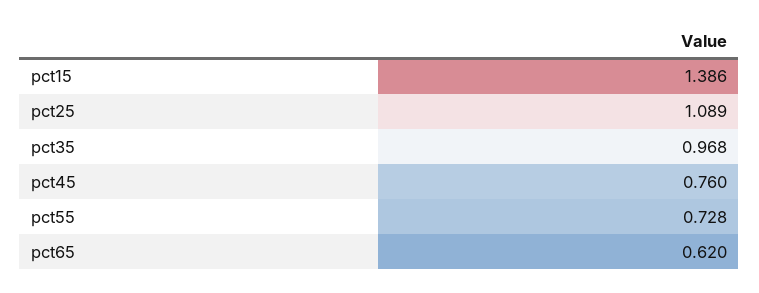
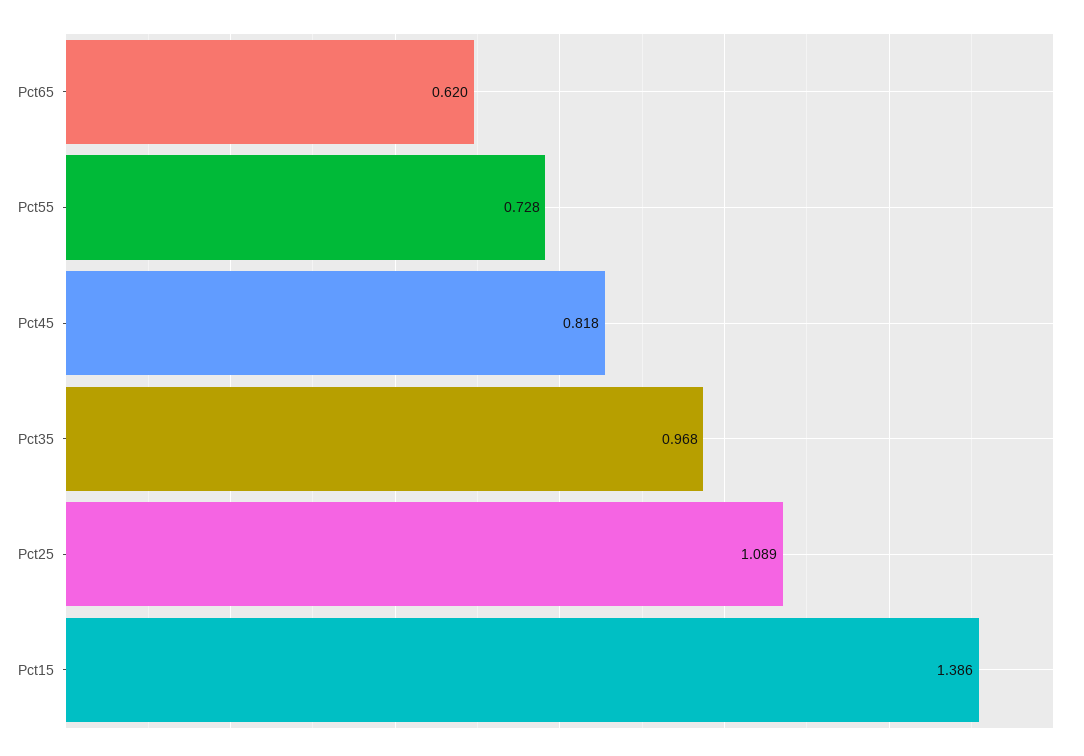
  {
    "pct15": 1.386,
    "pct25": 1.089,
    "pct35": 0.968,
-   "pct45": 0.76,
+   "pct45": 0.818,
    "pct55": 0.728,
    "pct65": 0.62
  }

